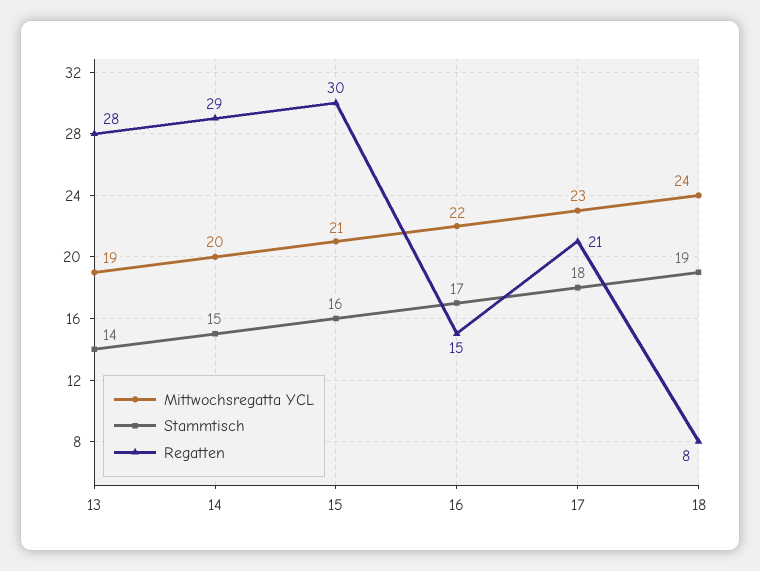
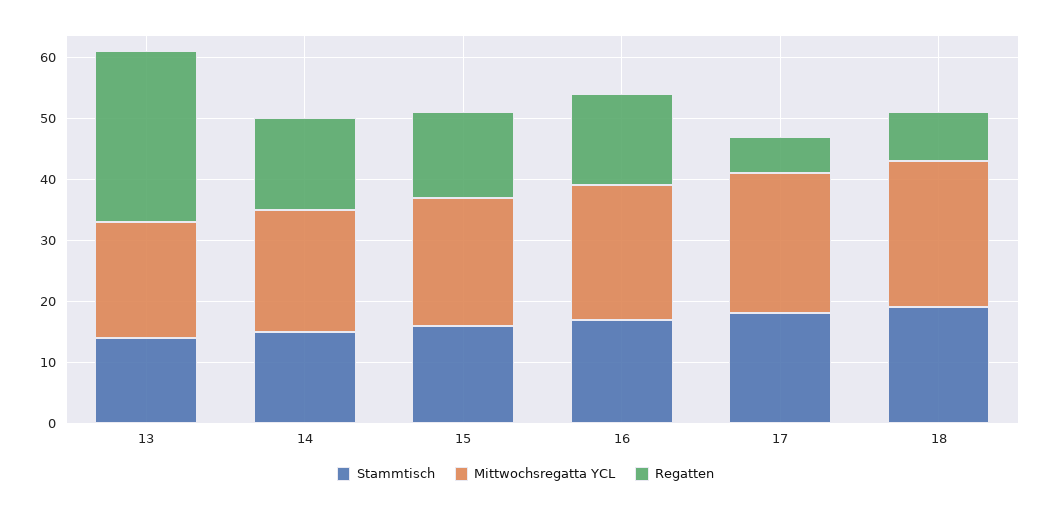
  {
    "Mittwochsregatta YCL": {
      "13": 19,
      "14": 20,
      "15": 21,
      "16": 22,
      "17": 23,
      "18": 24
    },
    "Stammtisch": {
      "13": 14,
      "14": 15,
      "15": 16,
      "16": 17,
      "17": 18,
      "18": 19
    },
    "Regatten": {
      "13": 28,
-     "14": 29,
+     "14": 15,
-     "15": 30,
+     "15": 15,
      "16": 15,
-     "17": 21,
+     "17": 5,
      "18": 8
    }
  }

